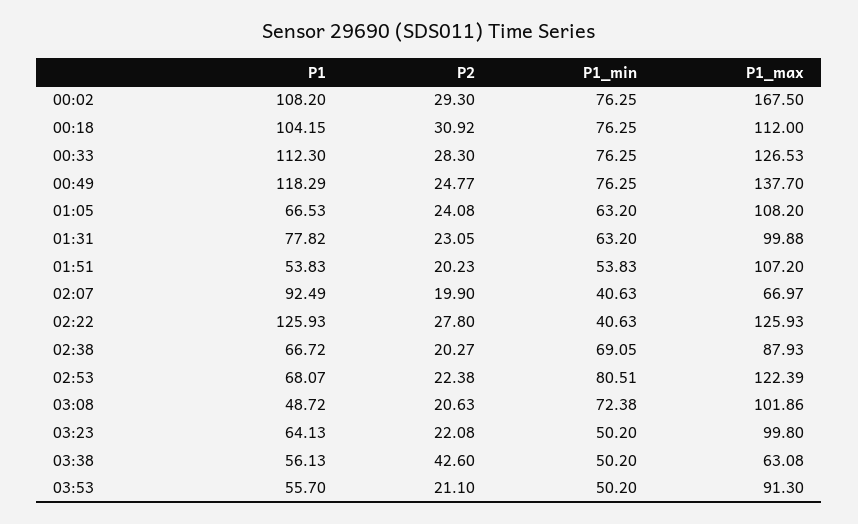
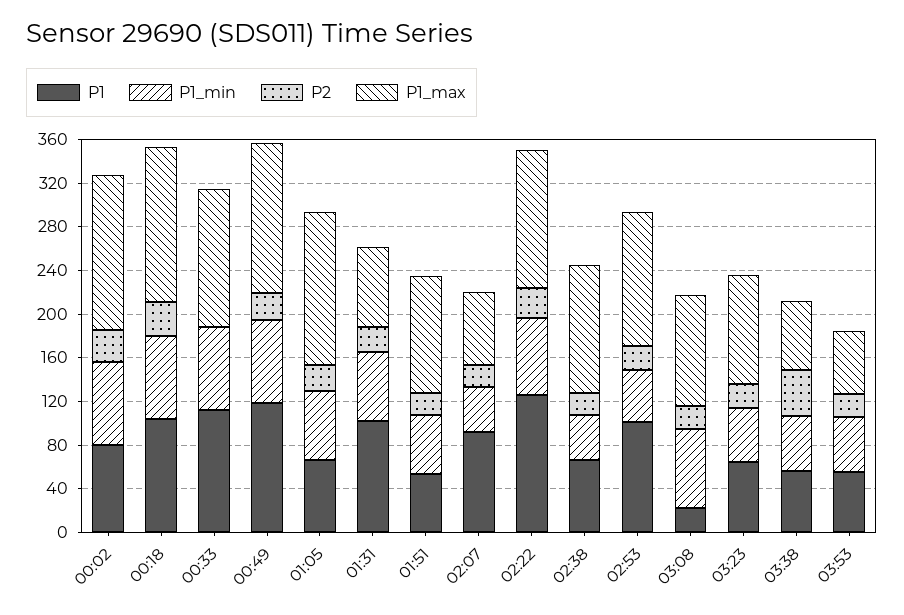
  {
    "P1": {
-     "00:02": 108.2,
+     "00:02": 80,
      "00:18": 104.15,
      "00:33": 112.3,
      "00:49": 118.29,
      "01:05": 66.53,
-     "01:31": 77.82,
+     "01:31": 100,
      "01:51": 53.83,
      "02:07": 92.49,
      "02:22": 125.93,
      "02:38": 66.72,
-     "02:53": 68.07,
+     "02:53": 100,
-     "03:08": 48.72,
+     "03:08": 20,
      "03:23": 64.13,
      "03:38": 56.13,
      "03:53": 55.7
    },
    "P2": {
      "00:02": 29.3,
      "00:18": 30.92,
-     "00:33": 28.3,
+     "00:33": 0,
      "00:49": 24.77,
      "01:05": 24.08,
      "01:31": 23.05,
      "01:51": 20.23,
      "02:07": 19.9,
      "02:22": 27.8,
      "02:38": 20.27,
      "02:53": 22.38,
      "03:08": 20.63,
      "03:23": 22.08,
      "03:38": 42.6,
      "03:53": 21.1
    },
    "P1_min": {
      "00:02": 76.25,
      "00:18": 76.25,
      "00:33": 76.25,
      "00:49": 76.25,
      "01:05": 63.2,
      "01:31": 63.2,
      "01:51": 53.83,
      "02:07": 40.63,
-     "02:22": 40.63,
+     "02:22": 70,
-     "02:38": 69.05,
+     "02:38": 40,
-     "02:53": 80.51,
+     "02:53": 50,
      "03:08": 72.38,
      "03:23": 50.2,
      "03:38": 50.2,
      "03:53": 50.2
    },
    "P1_max": {
-     "00:02": 167.5,
+     "00:02": 140,
-     "00:18": 112,
+     "00:18": 140,
      "00:33": 126.53,
      "00:49": 137.7,
-     "01:05": 108.2,
+     "01:05": 140,
-     "01:31": 99.88,
+     "01:31": 70,
      "01:51": 107.2,
      "02:07": 66.97,
      "02:22": 125.93,
-     "02:38": 87.93,
+     "02:38": 120,
      "02:53": 122.39,
      "03:08": 101.86,
      "03:23": 99.8,
      "03:38": 63.08,
-     "03:53": 91.3
+     "03:53": 60
    }
  }

